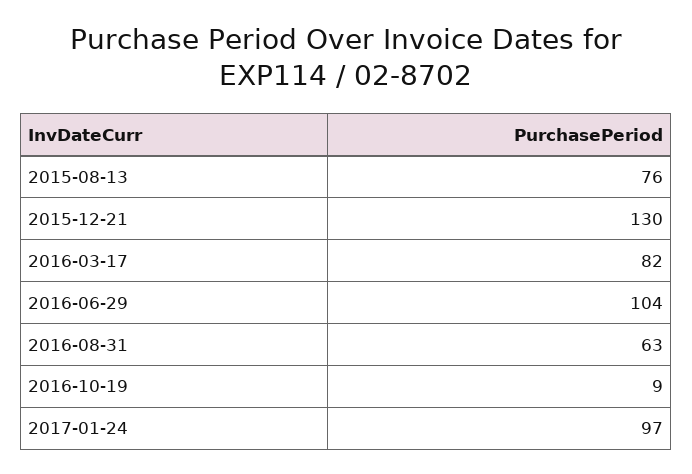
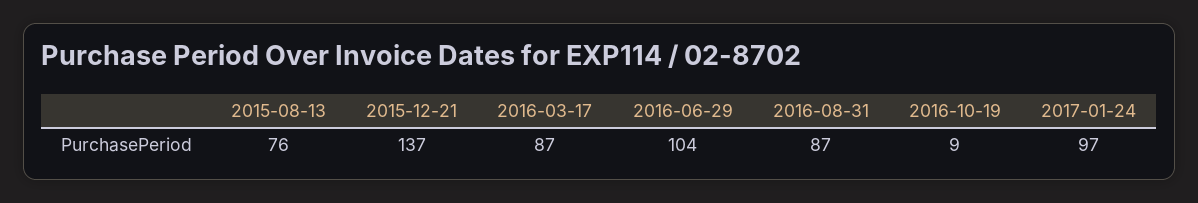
  {
    "2015-08-13": 76,
-   "2015-12-21": 130,
+   "2015-12-21": 137,
-   "2016-03-17": 82,
+   "2016-03-17": 87,
    "2016-06-29": 104,
-   "2016-08-31": 63,
+   "2016-08-31": 87,
    "2016-10-19": 9,
    "2017-01-24": 97
  }

